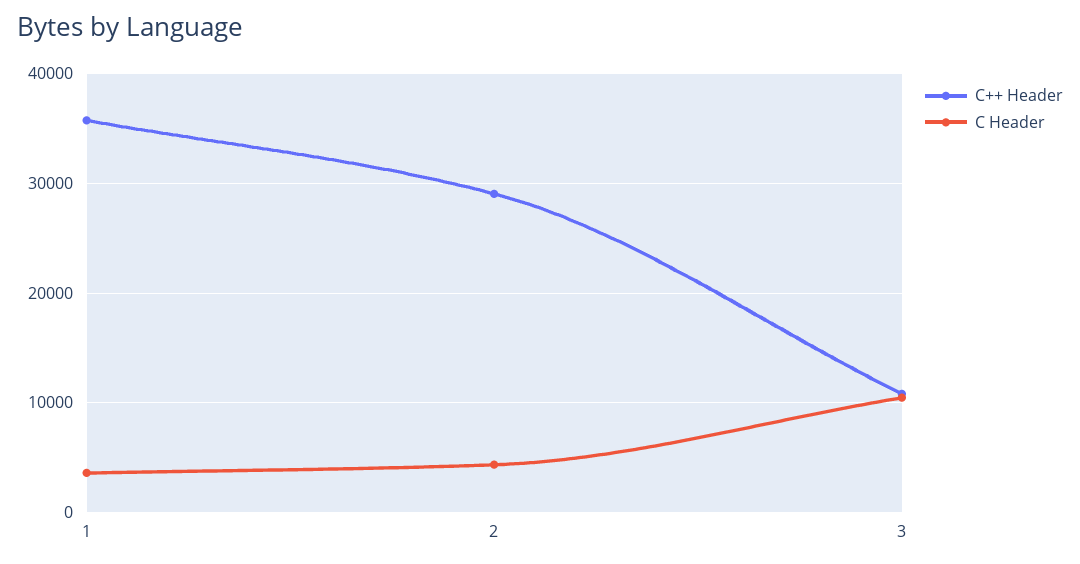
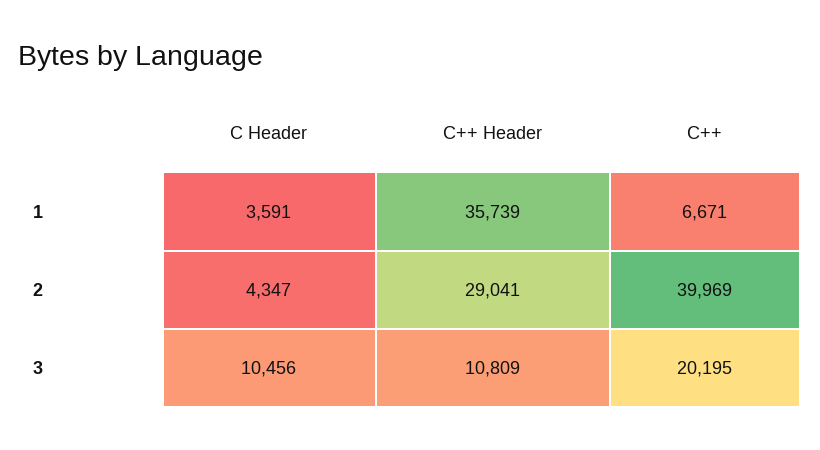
  {
    "C++ Header": {
      "1": 35739,
      "2": 29041,
      "3": 10809
    },
    "C Header": {
      "1": 3591,
      "2": 4347,
      "3": 10456
-   }
+   },
+   "C++": {
+     "1": 6671,
+     "2": 39969,
+     "3": 20195
+   }
  }

